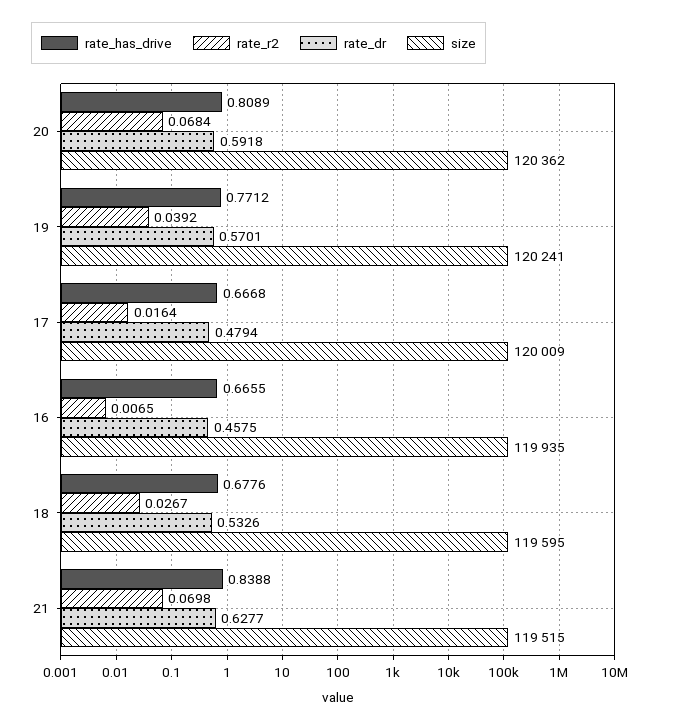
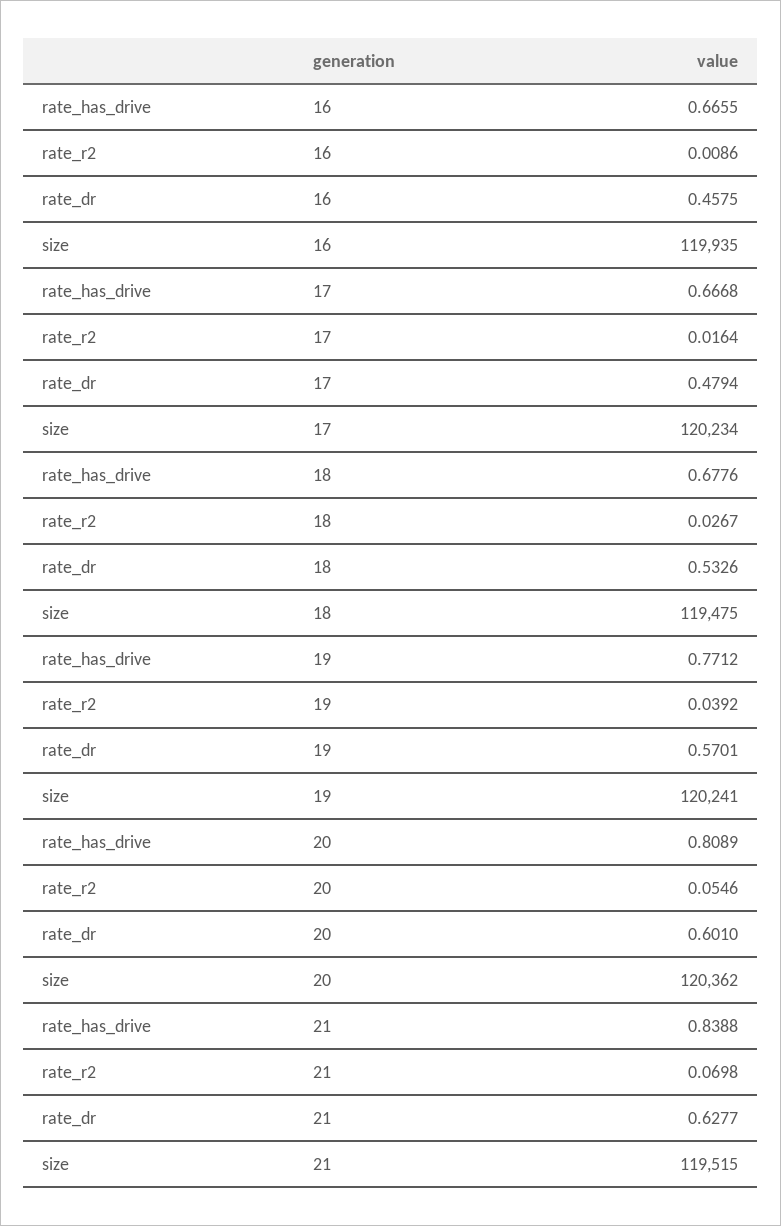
  {
    "rate_has_drive": {
      "20": 0.8089,
      "19": 0.7712,
      "17": 0.6668,
      "16": 0.6655,
      "18": 0.6776,
      "21": 0.8388
    },
    "rate_r2": {
-     "20": 0.0684,
+     "20": 0.0546,
      "19": 0.0392,
      "17": 0.0164,
-     "16": 0.0065,
+     "16": 0.0086,
      "18": 0.0267,
      "21": 0.0698
    },
    "rate_dr": {
-     "20": 0.5918,
+     "20": 0.601,
      "19": 0.5701,
      "17": 0.4794,
      "16": 0.4575,
      "18": 0.5326,
      "21": 0.6277
    },
    "size": {
      "20": 120362,
      "19": 120241,
-     "17": 120009,
+     "17": 120234,
      "16": 119935,
-     "18": 119595,
+     "18": 119475,
      "21": 119515
    }
  }

